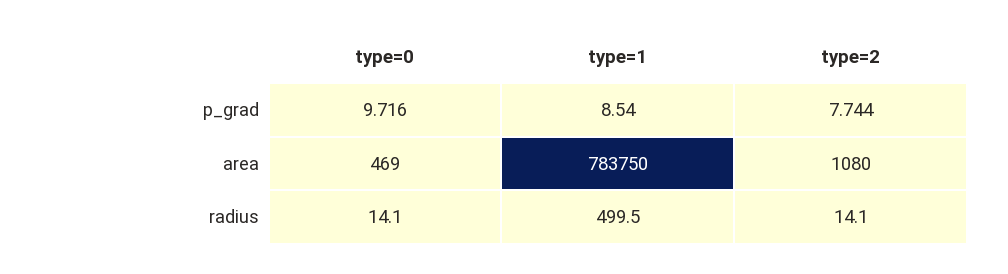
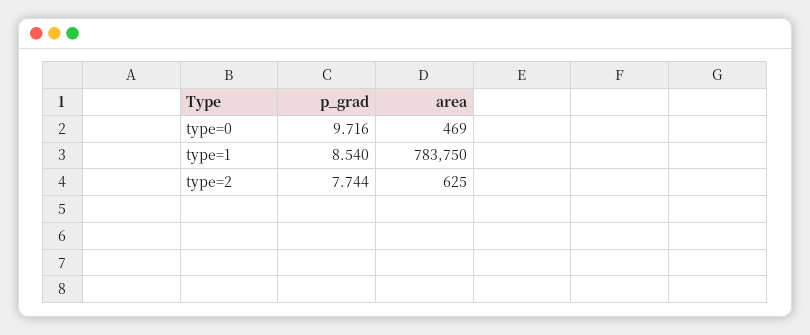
  {
    "type=0": {
      "p_grad": 9.716,
-     "area": 469,
+     "area": 469
-     "radius": 14.1
    },
    "type=1": {
      "p_grad": 8.54,
-     "area": 783750,
+     "area": 783750
-     "radius": 499.5
    },
    "type=2": {
      "p_grad": 7.744,
-     "area": 1080,
+     "area": 625
-     "radius": 14.1
    }
  }

